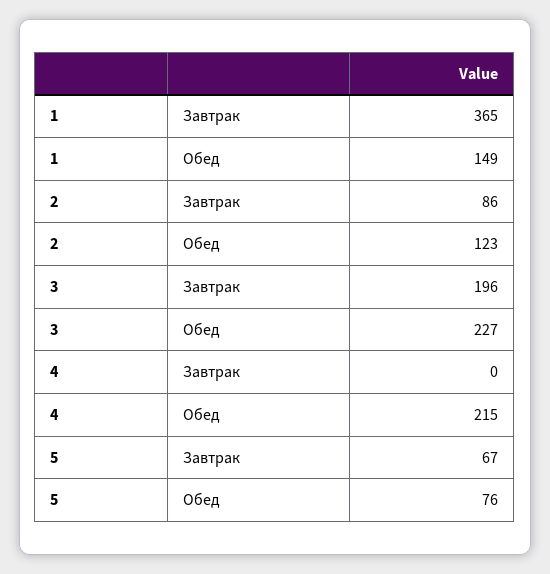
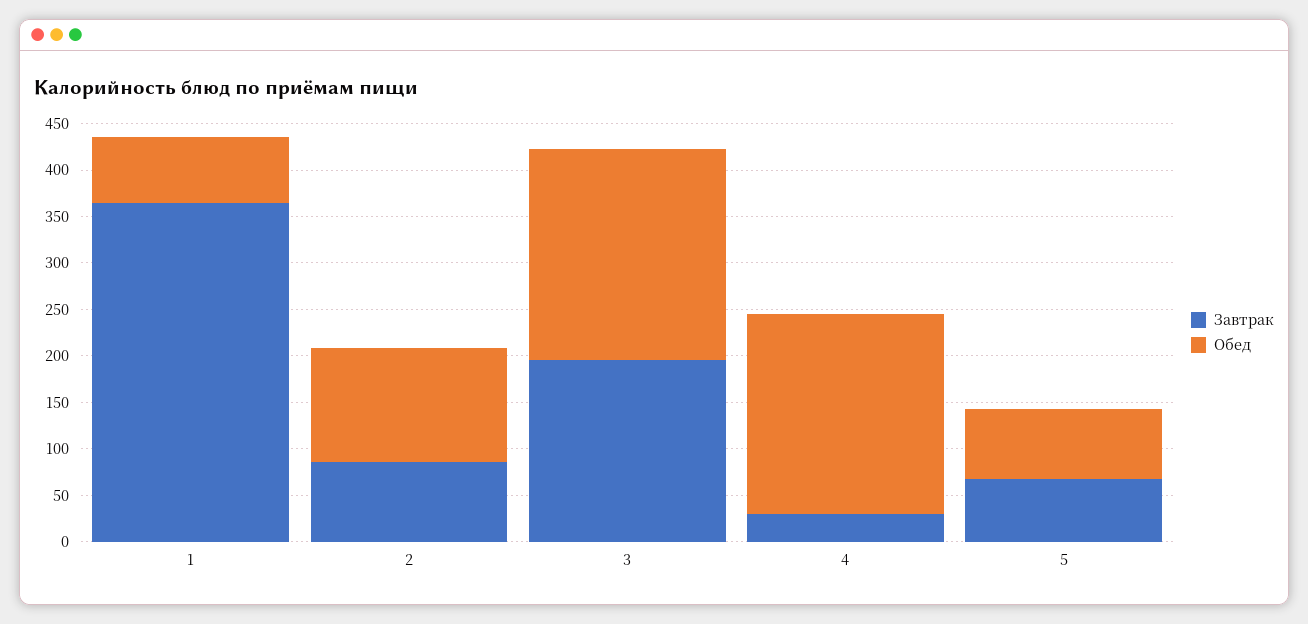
  {
    "Завтрак": {
      "1": 365,
      "2": 86,
      "3": 196,
-     "4": 0,
+     "4": 30,
      "5": 67
    },
    "Обед": {
-     "1": 149,
+     "1": 70,
      "2": 123,
      "3": 227,
      "4": 215,
      "5": 76
    }
  }

